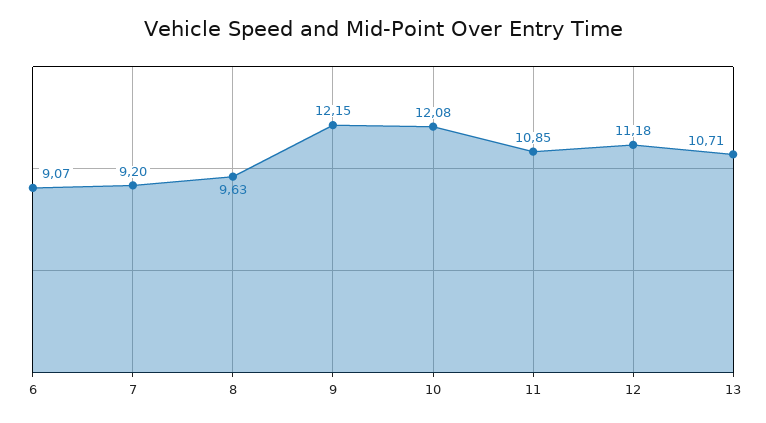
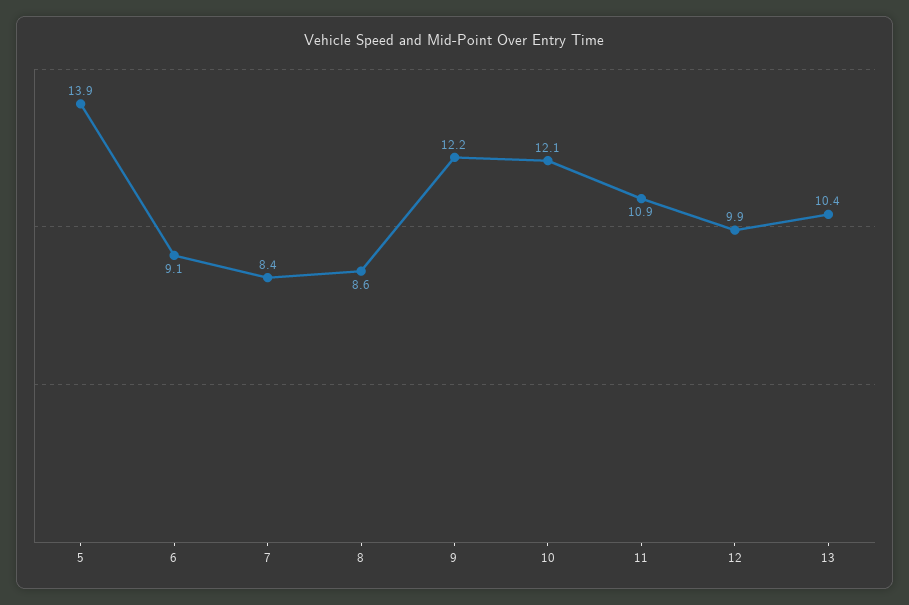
  {
    "6": 9.07,
-   "7": 9.2,
+   "7": 8.4,
-   "8": 9.63,
+   "8": 8.6,
    "9": 12.15,
    "10": 12.08,
    "11": 10.85,
-   "12": 11.18,
+   "12": 9.9,
-   "13": 10.71
+   "13": 10.4,
+   "5": 13.9
  }

